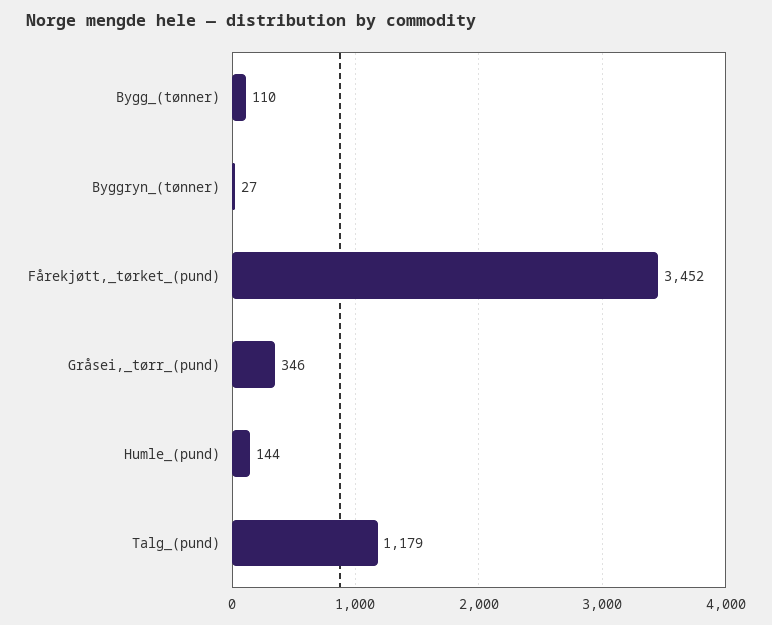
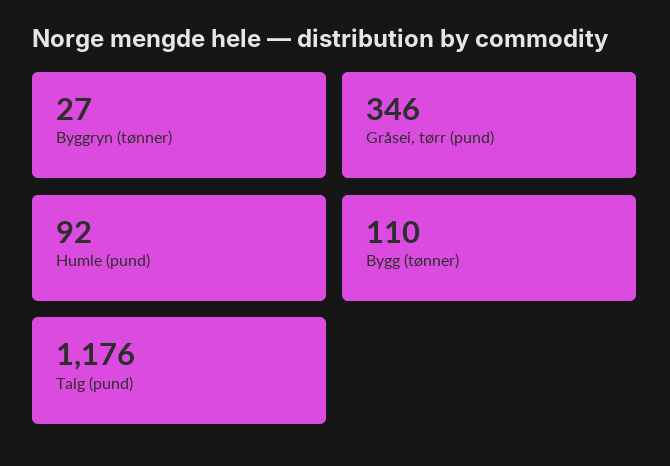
  {
    "Bygg_(tønner)": 110,
    "Byggryn_(tønner)": 27,
-   "Fårekjøtt,_tørket_(pund)": 3452,
    "Gråsei,_tørr_(pund)": 346,
-   "Humle_(pund)": 144,
+   "Humle_(pund)": 92,
-   "Talg_(pund)": 1179
+   "Talg_(pund)": 1176
  }

